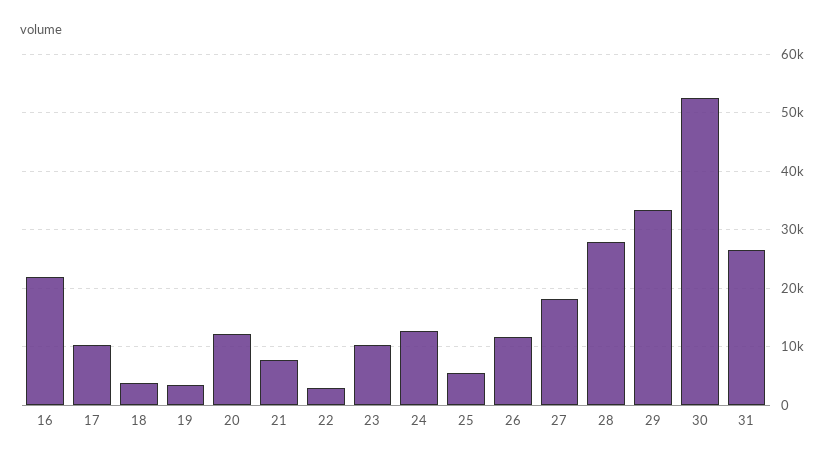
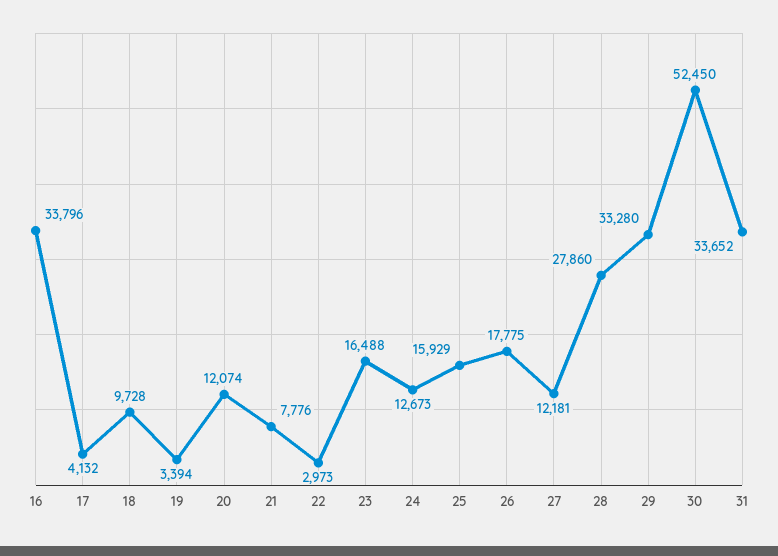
  {
-   "16": 22000,
+   "16": 33796,
-   "17": 10000,
+   "17": 4132,
-   "18": 4000,
+   "18": 9728,
    "19": 3394,
    "20": 12074,
    "21": 7776,
    "22": 2973,
-   "23": 10000,
+   "23": 16488,
    "24": 12673,
-   "25": 6000,
+   "25": 15929,
-   "26": 12000,
+   "26": 17775,
-   "27": 18000,
+   "27": 12181,
    "28": 27860,
    "29": 33280,
    "30": 52450,
-   "31": 26000
+   "31": 33652
  }

